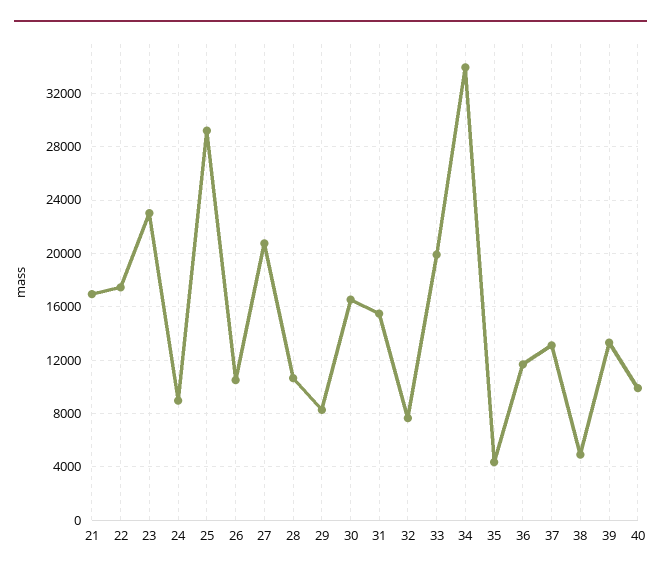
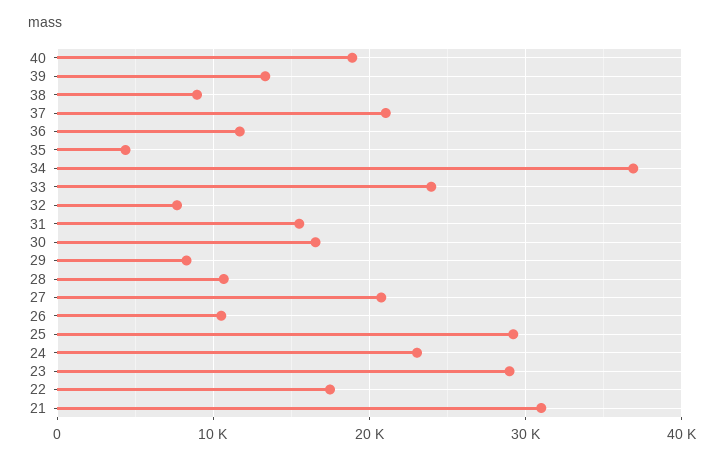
  {
-   "21": 17000,
+   "21": 31000,
    "22": 17500,
-   "23": 23000,
+   "23": 29000,
-   "24": 9000,
+   "24": 23000,
    "25": 29000,
    "26": 10500,
    "27": 20500,
    "28": 10500,
    "29": 8500,
    "30": 16500,
    "31": 15500,
    "32": 7500,
-   "33": 20000,
+   "33": 24000,
-   "34": 34000,
+   "34": 37000,
    "35": 4500,
    "36": 11500,
-   "37": 13000,
+   "37": 21000,
-   "38": 5000,
+   "38": 9000,
    "39": 13500,
-   "40": 10000
+   "40": 19000
  }

